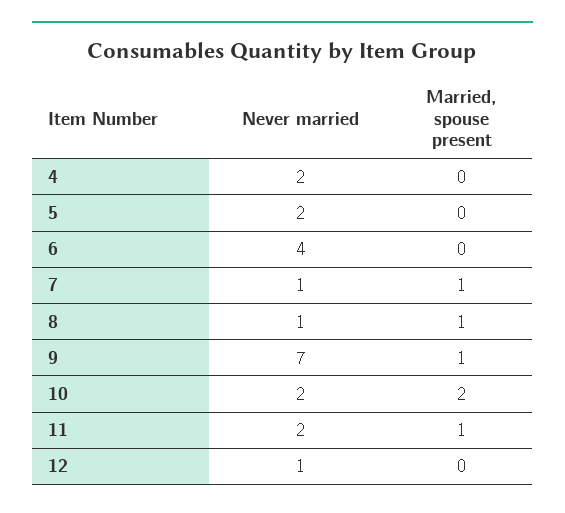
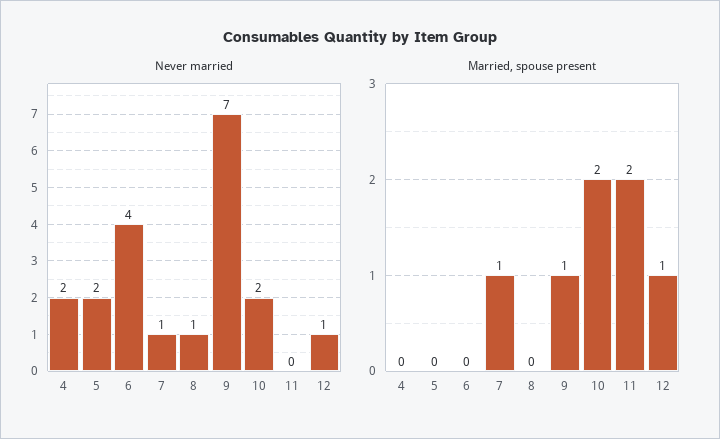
  {
    "Never married": {
      "4": 2,
      "5": 2,
      "6": 4,
      "7": 1,
      "8": 1,
      "9": 7,
      "10": 2,
-     "11": 2,
+     "11": 0,
      "12": 1
    },
    "Married, spouse present": {
      "4": 0,
      "5": 0,
      "6": 0,
      "7": 1,
-     "8": 1,
+     "8": 0,
      "9": 1,
      "10": 2,
-     "11": 1,
+     "11": 2,
-     "12": 0
+     "12": 1
    }
  }

